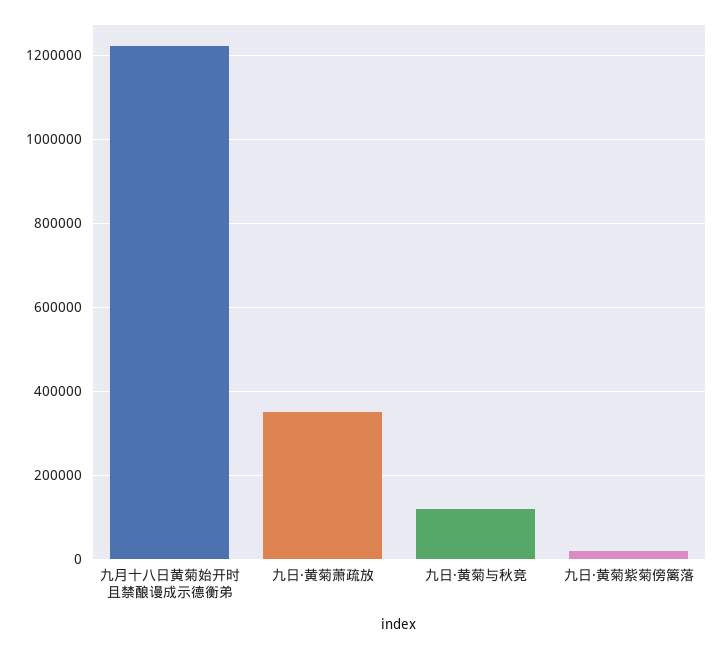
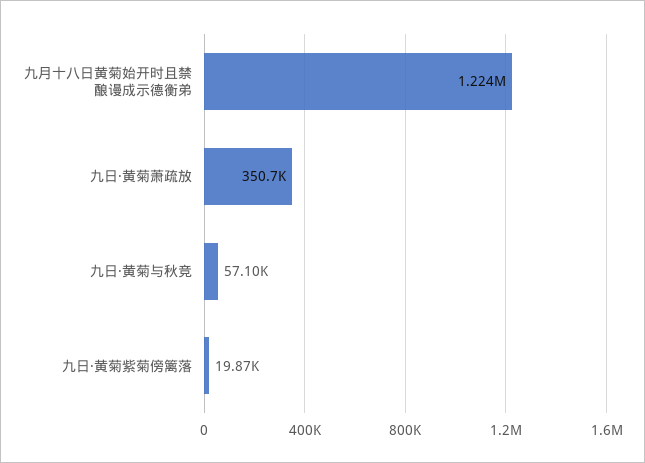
  {
    "九月十八日黄菊始开时且禁酿谩成示德衡弟": 1224000,
    "九日·黄菊萧疏放": 350700,
-   "九日·黄菊与秋竞": 120000,
+   "九日·黄菊与秋竞": 57100,
    "九日·黄菊紫菊傍篱落": 19870
  }

